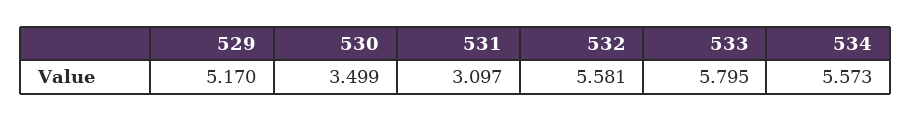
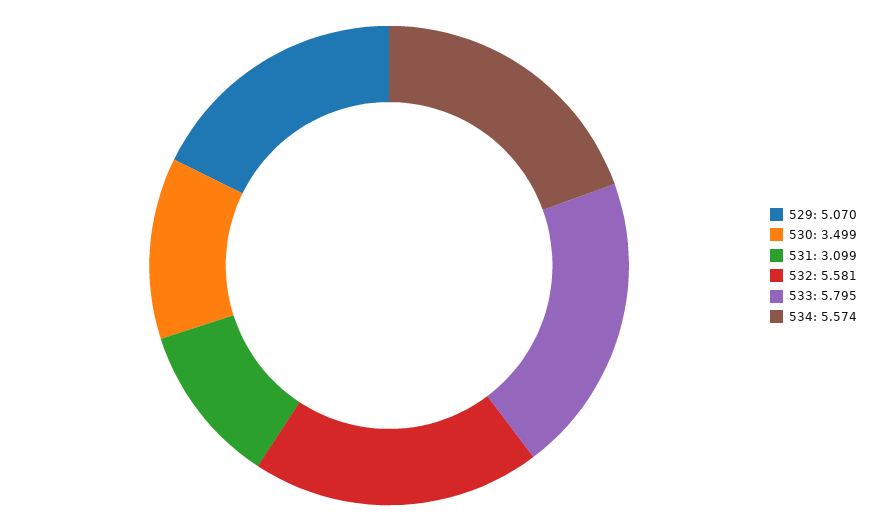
  {
-   "529": 5.17,
+   "529": 5.07,
    "530": 3.499,
-   "531": 3.097,
+   "531": 3.099,
    "532": 5.581,
    "533": 5.795,
-   "534": 5.573
+   "534": 5.574
  }

